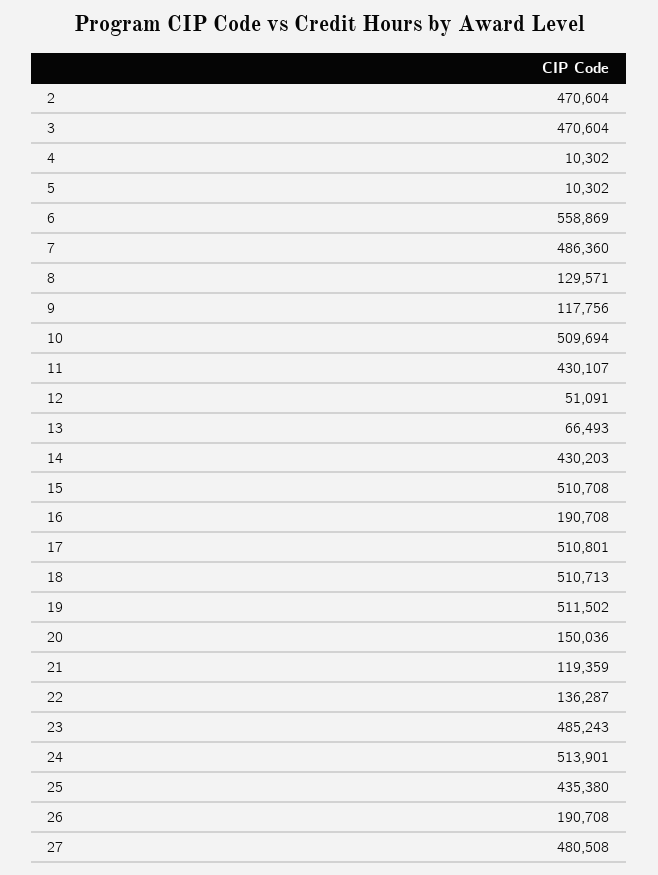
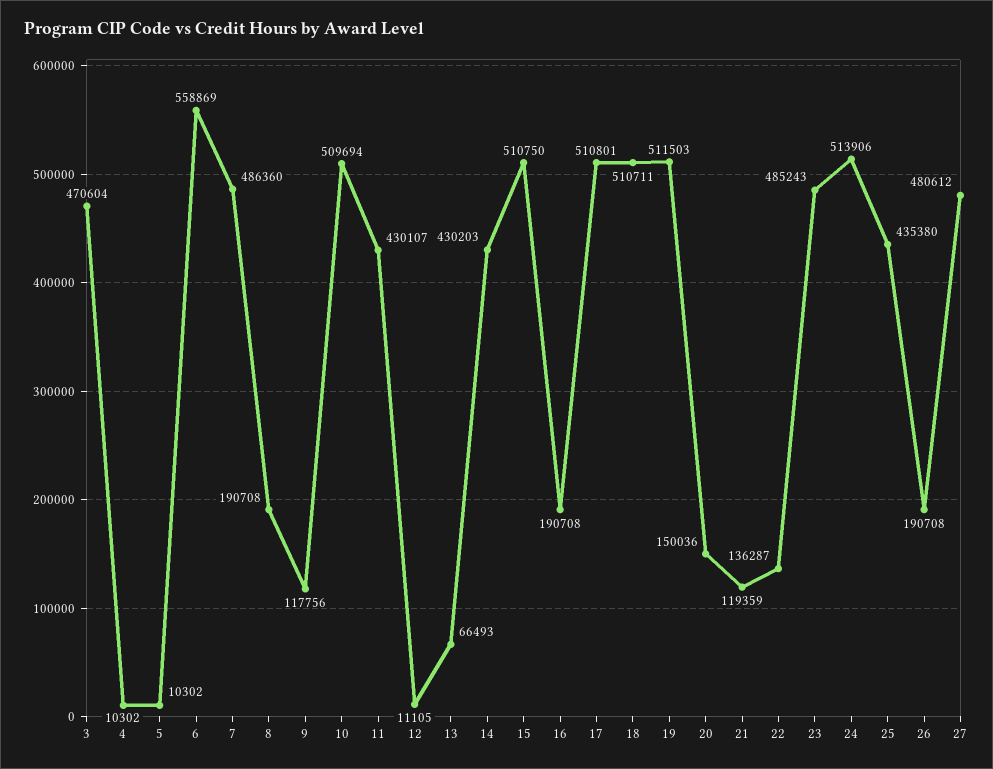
  {
-   "2": 470604,
    "3": 470604,
    "4": 10302,
    "5": 10302,
    "6": 558869,
    "7": 486360,
-   "8": 129571,
+   "8": 190708,
    "9": 117756,
    "10": 509694,
    "11": 430107,
-   "12": 51091,
+   "12": 11105,
    "13": 66493,
    "14": 430203,
-   "15": 510708,
+   "15": 510750,
    "16": 190708,
    "17": 510801,
-   "18": 510713,
+   "18": 510711,
-   "19": 511502,
+   "19": 511503,
    "20": 150036,
    "21": 119359,
    "22": 136287,
    "23": 485243,
-   "24": 513901,
+   "24": 513906,
    "25": 435380,
    "26": 190708,
-   "27": 480508
+   "27": 480612
  }

